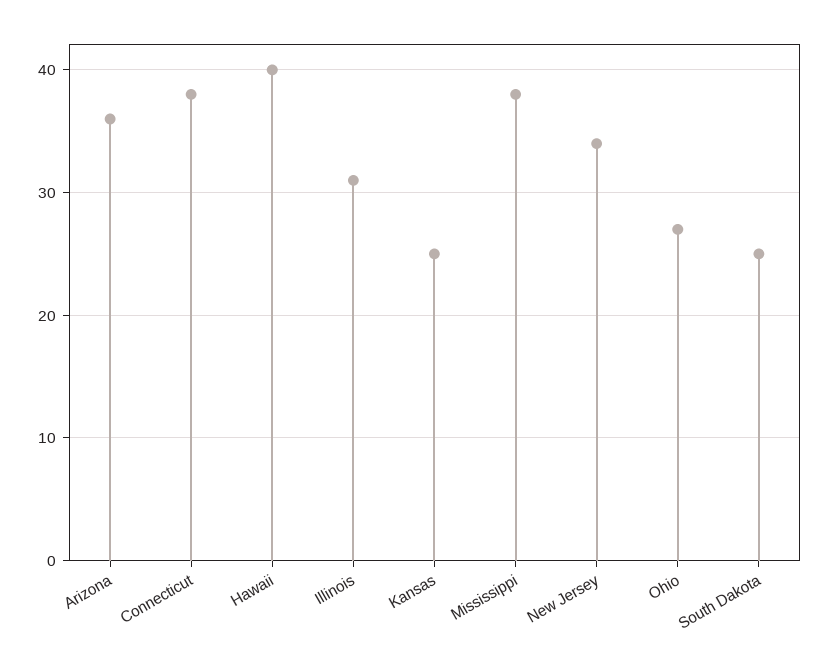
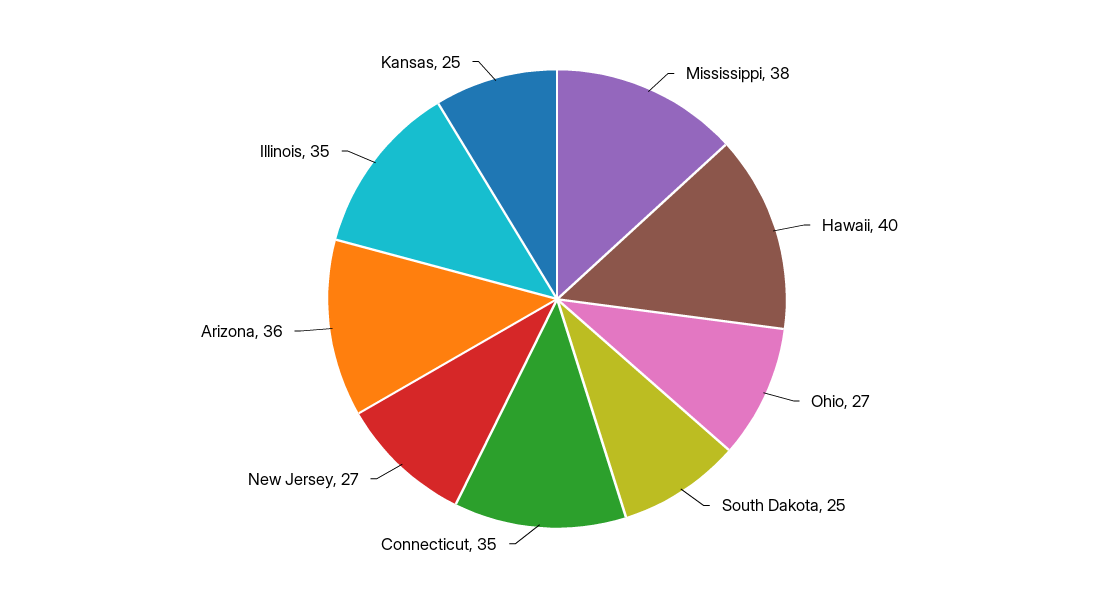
  {
    "Arizona": 36,
-   "Connecticut": 38,
+   "Connecticut": 35,
    "Hawaii": 40,
-   "Illinois": 31,
+   "Illinois": 35,
    "Kansas": 25,
    "Mississippi": 38,
-   "New Jersey": 34,
+   "New Jersey": 27,
    "Ohio": 27,
    "South Dakota": 25
  }

